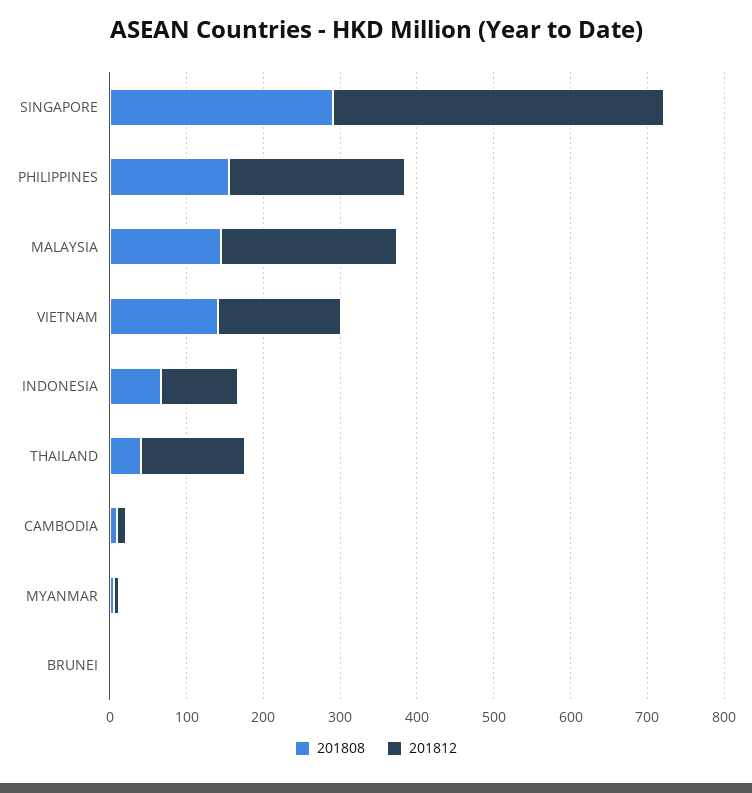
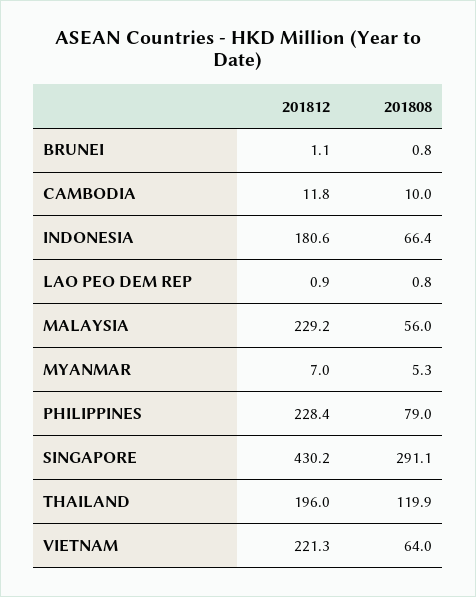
  {
    "201808": {
      "SINGAPORE": 291.1,
-     "PHILIPPINES": 160,
+     "PHILIPPINES": 79,
-     "MALAYSIA": 140,
+     "MALAYSIA": 56,
-     "VIETNAM": 140,
+     "VIETNAM": 64,
      "INDONESIA": 66.4,
-     "THAILAND": 40,
+     "THAILAND": 119.9,
      "CAMBODIA": 10,
      "MYANMAR": 5.3,
-     "BRUNEI": 0.8
+     "BRUNEI": 0.8,
+     "LAO PEO DEM REP": 0.8
    },
    "201812": {
      "SINGAPORE": 430.2,
      "PHILIPPINES": 228.4,
      "MALAYSIA": 229.2,
-     "VIETNAM": 160,
+     "VIETNAM": 221.3,
-     "INDONESIA": 100,
+     "INDONESIA": 180.6,
-     "THAILAND": 140,
+     "THAILAND": 196,
      "CAMBODIA": 11.8,
      "MYANMAR": 7,
-     "BRUNEI": 1.1
+     "BRUNEI": 1.1,
+     "LAO PEO DEM REP": 0.9
    }
  }

